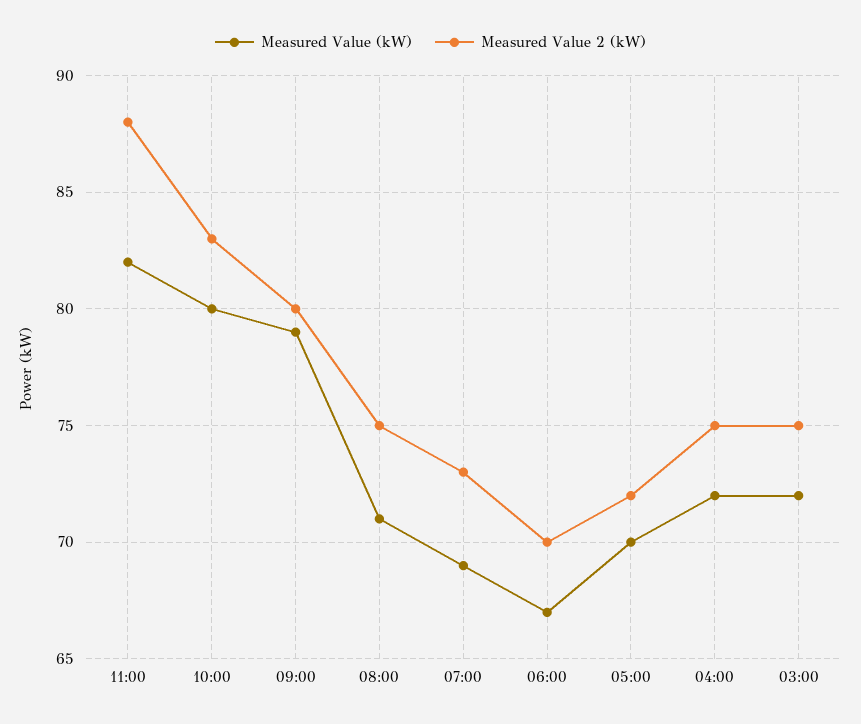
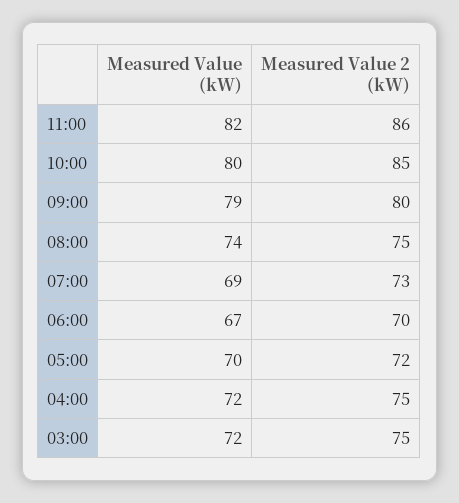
  {
    "Measured Value (kW)": {
      "11:00": 82,
      "10:00": 80,
      "09:00": 79,
-     "08:00": 71,
+     "08:00": 74,
      "07:00": 69,
      "06:00": 67,
      "05:00": 70,
      "04:00": 72,
      "03:00": 72
    },
    "Measured Value 2 (kW)": {
-     "11:00": 88,
+     "11:00": 86,
-     "10:00": 83,
+     "10:00": 85,
      "09:00": 80,
      "08:00": 75,
      "07:00": 73,
      "06:00": 70,
      "05:00": 72,
      "04:00": 75,
      "03:00": 75
    }
  }

